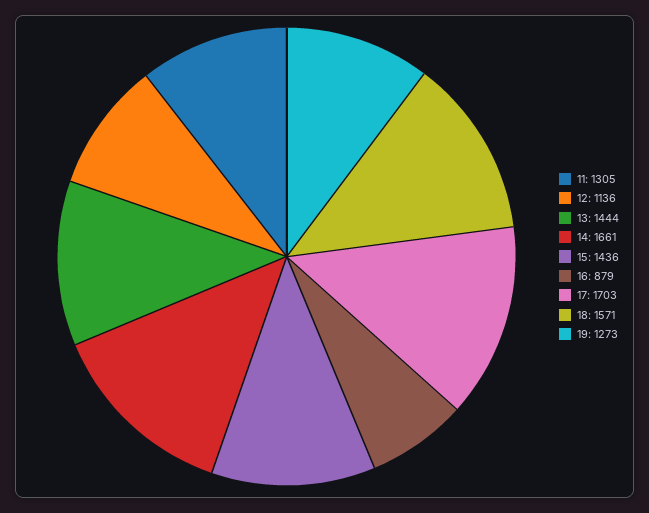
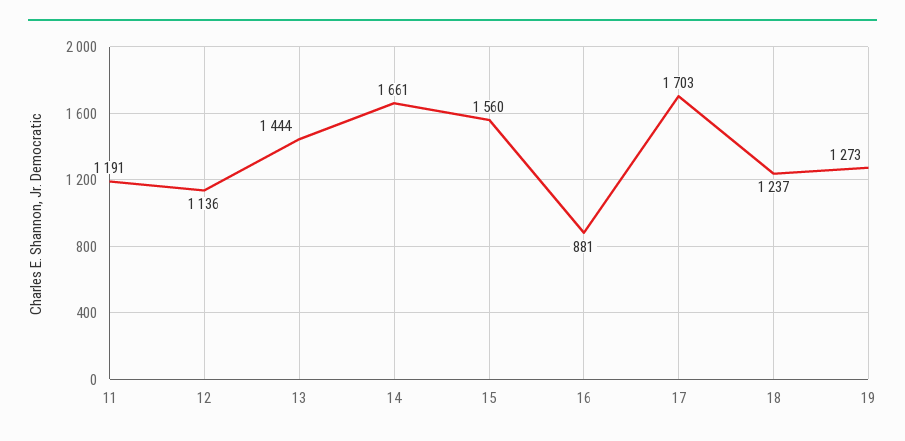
  {
-   "11": 1305,
+   "11": 1191,
    "12": 1136,
    "13": 1444,
    "14": 1661,
-   "15": 1436,
+   "15": 1560,
-   "16": 879,
+   "16": 881,
    "17": 1703,
-   "18": 1571,
+   "18": 1237,
    "19": 1273
  }

